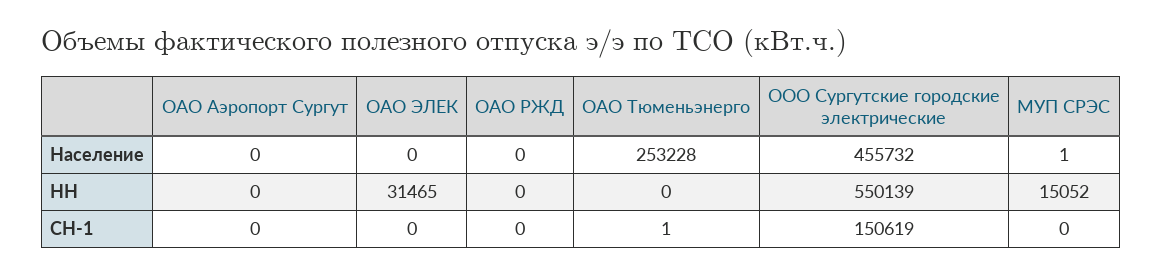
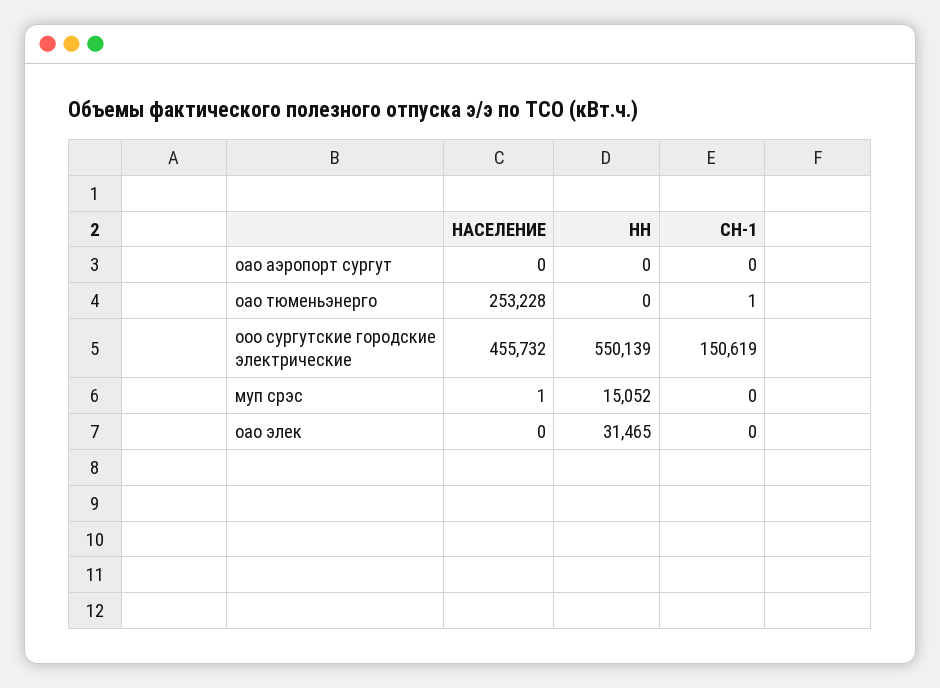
  {
    "ОАО Аэропорт Сургут": {
      "Население": 0,
      "НН": 0,
      "СН-1": 0
    },
    "ОАО ЭЛЕК": {
      "Население": 0,
      "НН": 31465,
      "СН-1": 0
    },
-   "ОАО РЖД": {
-     "Население": 0,
-     "НН": 0,
-     "СН-1": 0
-   },
    "ОАО Тюменьэнерго": {
      "Население": 253228,
      "НН": 0,
      "СН-1": 1
    },
    "ООО Сургутские городские электрические": {
      "Население": 455732,
      "НН": 550139,
      "СН-1": 150619
    },
    "МУП СРЭС": {
      "Население": 1,
      "НН": 15052,
      "СН-1": 0
    }
  }

